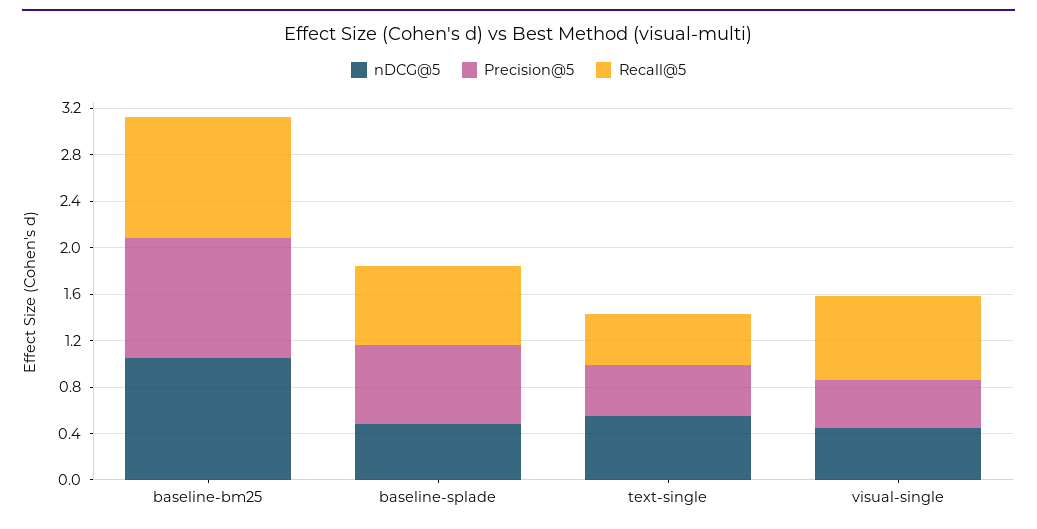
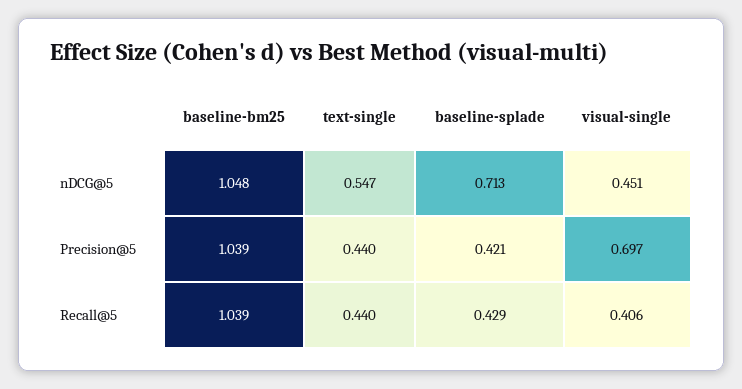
  {
    "nDCG@5": {
      "baseline-bm25": 1.048,
-     "baseline-splade": 0.5,
+     "baseline-splade": 0.713,
      "text-single": 0.547,
      "visual-single": 0.451
    },
    "Precision@5": {
      "baseline-bm25": 1.039,
-     "baseline-splade": 0.7,
+     "baseline-splade": 0.421,
      "text-single": 0.44,
-     "visual-single": 0.4
+     "visual-single": 0.697
    },
    "Recall@5": {
      "baseline-bm25": 1.039,
-     "baseline-splade": 0.7,
+     "baseline-splade": 0.429,
      "text-single": 0.44,
-     "visual-single": 0.7
+     "visual-single": 0.406
    }
  }

